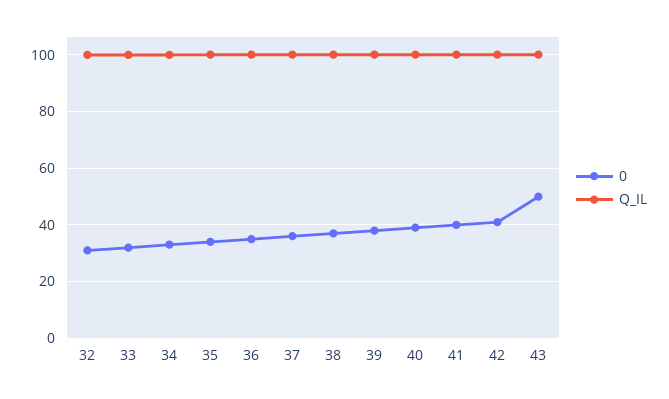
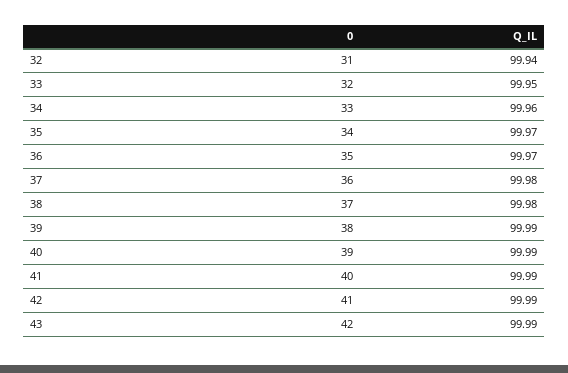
  {
    "0": {
      "32": 31,
      "33": 32,
      "34": 33,
      "35": 34,
      "36": 35,
      "37": 36,
      "38": 37,
      "39": 38,
      "40": 39,
      "41": 40,
      "42": 41,
-     "43": 50
+     "43": 42
    },
    "Q_IL": {
      "32": 99.94,
      "33": 99.95,
      "34": 99.96,
      "35": 99.97,
      "36": 99.97,
      "37": 99.98,
      "38": 99.98,
      "39": 99.99,
      "40": 99.99,
      "41": 99.99,
      "42": 99.99,
      "43": 99.99
    }
  }

